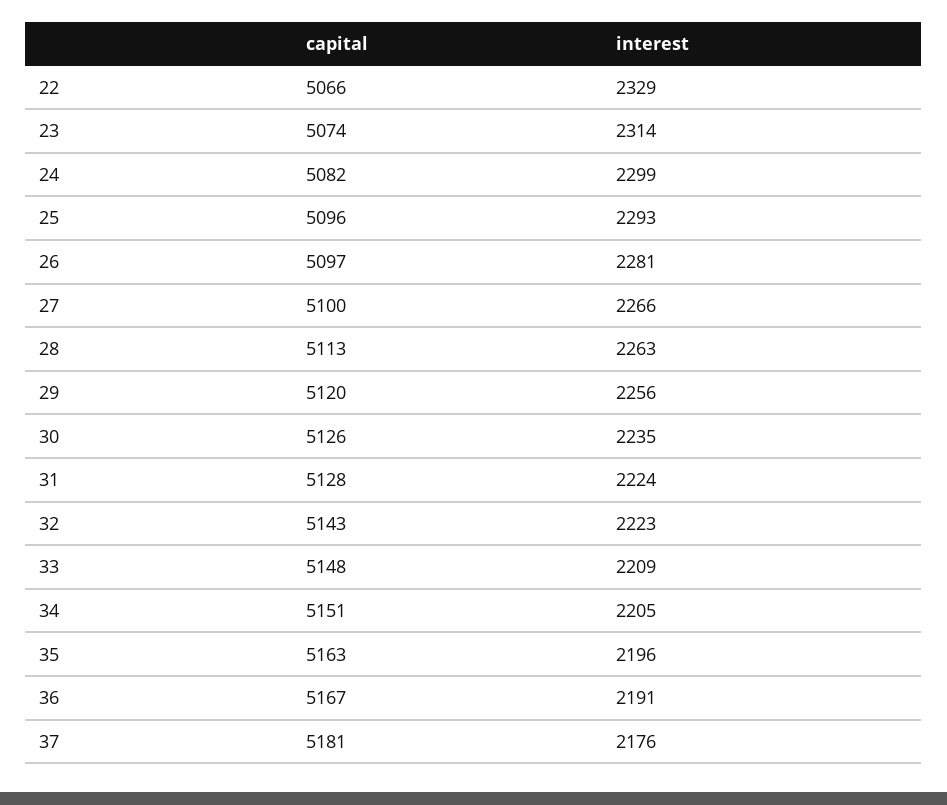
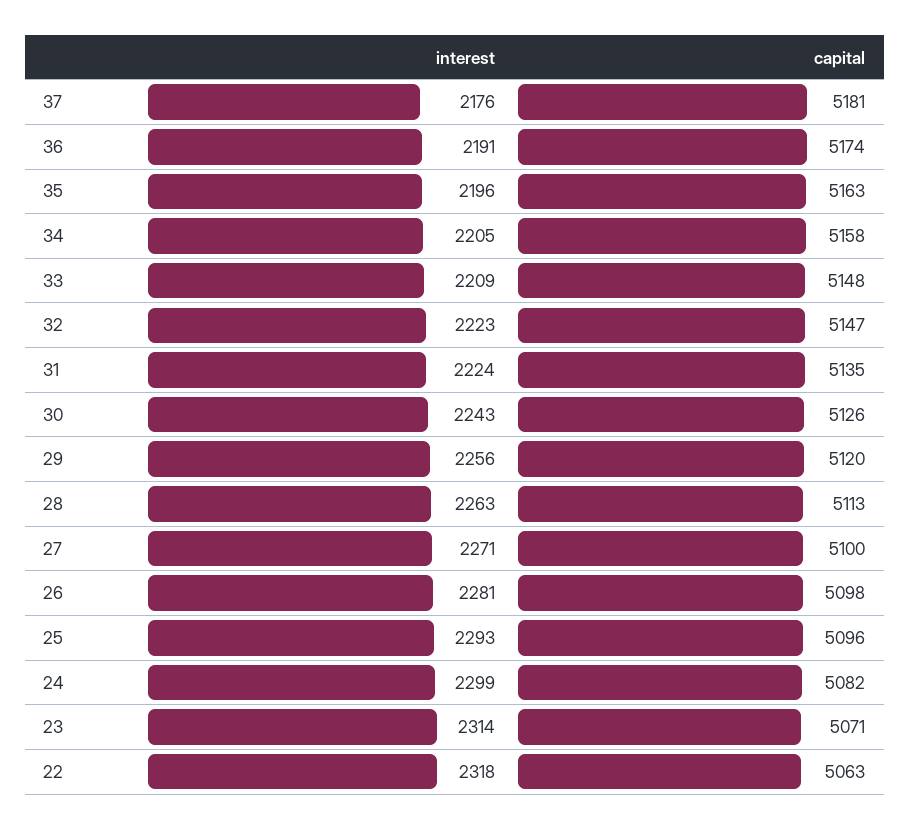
  {
    "capital": {
-     "22": 5066,
+     "22": 5063,
-     "23": 5074,
+     "23": 5071,
      "24": 5082,
      "25": 5096,
-     "26": 5097,
+     "26": 5098,
      "27": 5100,
      "28": 5113,
      "29": 5120,
      "30": 5126,
-     "31": 5128,
+     "31": 5135,
-     "32": 5143,
+     "32": 5147,
      "33": 5148,
-     "34": 5151,
+     "34": 5158,
      "35": 5163,
-     "36": 5167,
+     "36": 5174,
      "37": 5181
    },
    "interest": {
-     "22": 2329,
+     "22": 2318,
      "23": 2314,
      "24": 2299,
      "25": 2293,
      "26": 2281,
-     "27": 2266,
+     "27": 2271,
      "28": 2263,
      "29": 2256,
-     "30": 2235,
+     "30": 2243,
      "31": 2224,
      "32": 2223,
      "33": 2209,
      "34": 2205,
      "35": 2196,
      "36": 2191,
      "37": 2176
    }
  }

